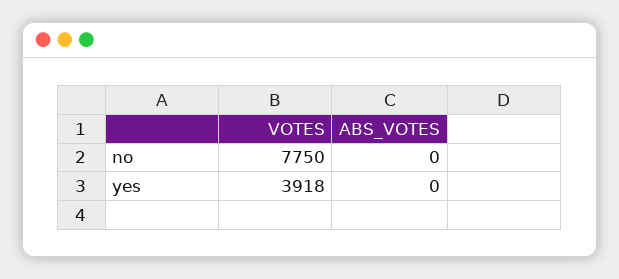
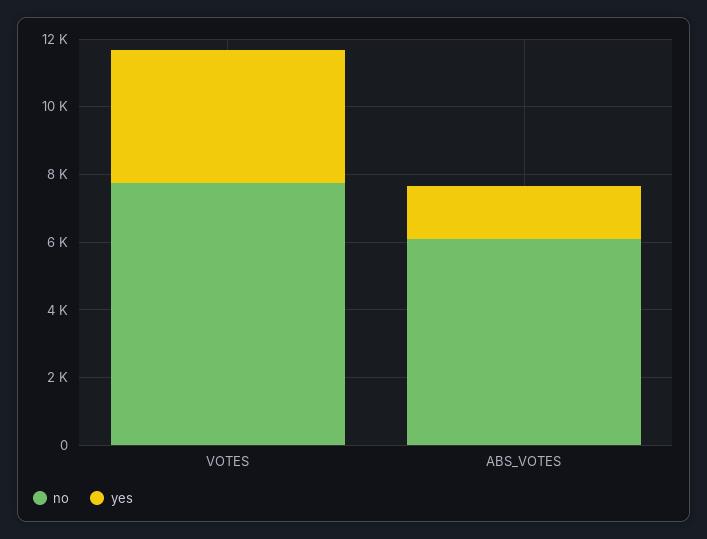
  {
    "no": {
      "VOTES": 7750,
-     "ABS_VOTES": 0
+     "ABS_VOTES": 6000
    },
    "yes": {
      "VOTES": 3918,
-     "ABS_VOTES": 0
+     "ABS_VOTES": 1500
    }
  }

